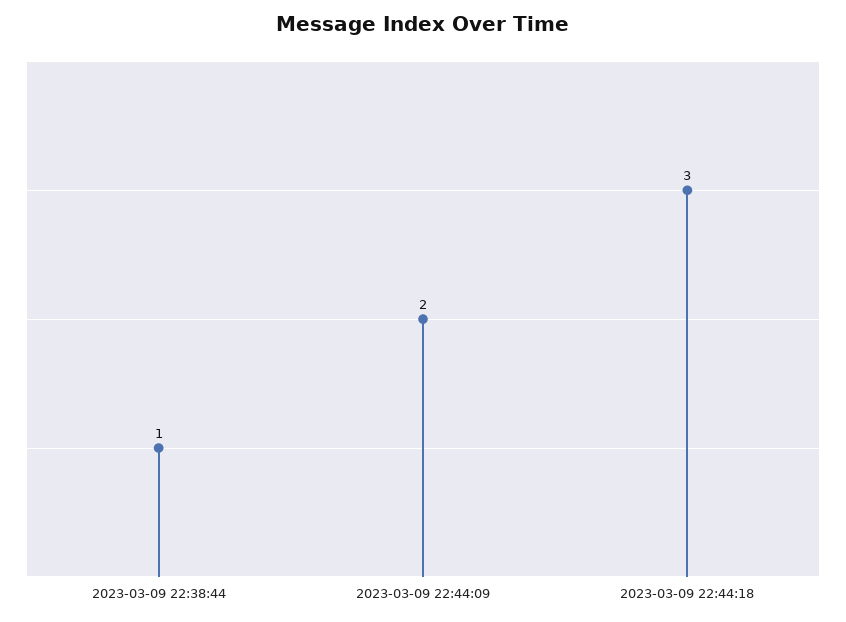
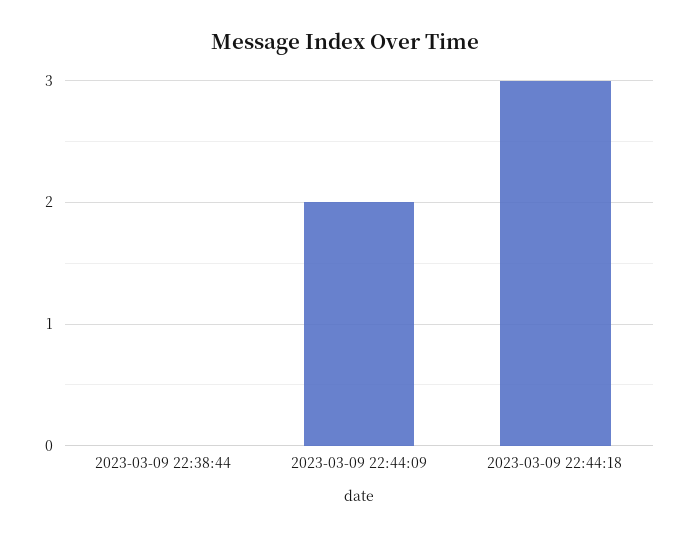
  {
-   "2023-03-09 22:38:44": 1,
+   "2023-03-09 22:38:44": 0,
    "2023-03-09 22:44:09": 2,
    "2023-03-09 22:44:18": 3
  }

